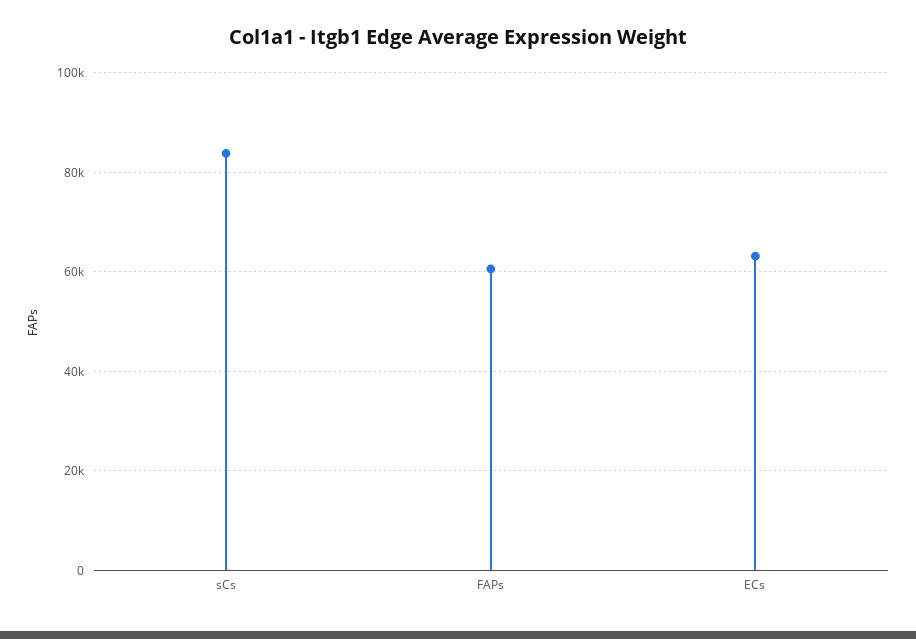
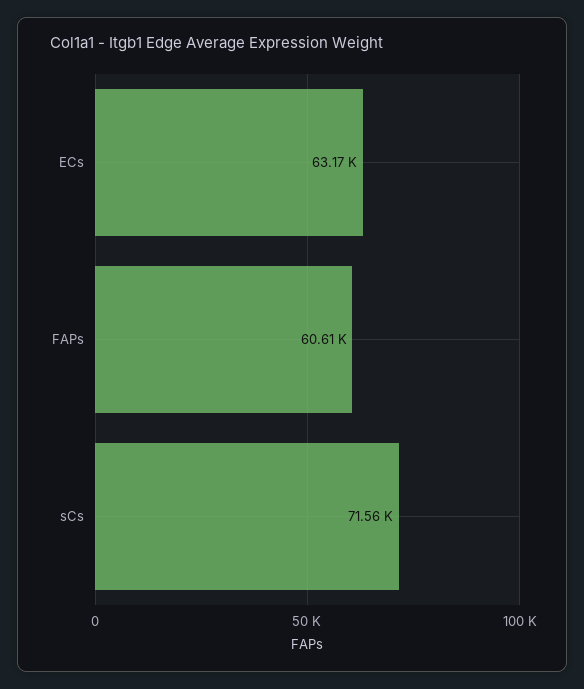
  {
-   "sCs": 84000,
+   "sCs": 71560,
    "FAPs": 60610,
    "ECs": 63170
  }

